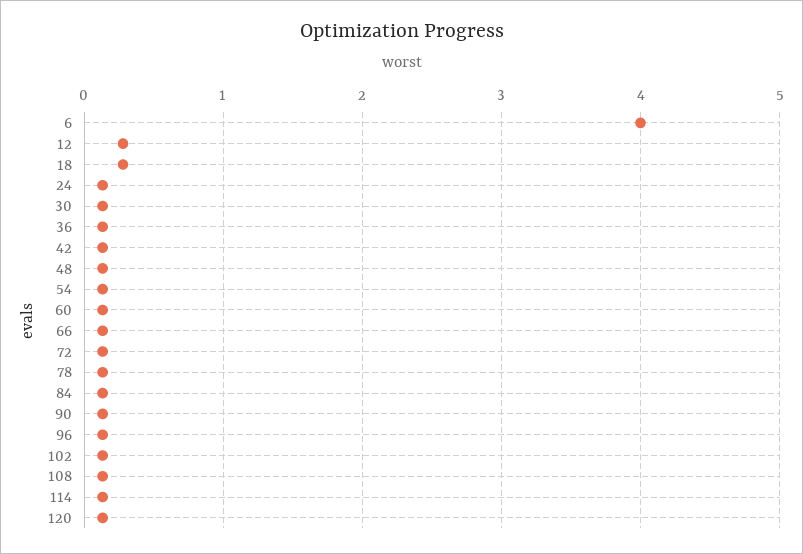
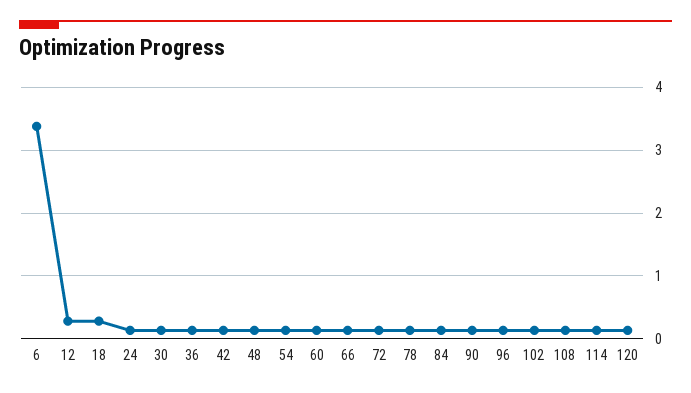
  {
-   "6": 4,
+   "6": 3.4,
    "12": 0.3,
    "18": 0.3,
    "24": 0.1,
    "30": 0.1,
    "36": 0.1,
    "42": 0.1,
    "48": 0.1,
    "54": 0.1,
    "60": 0.1,
    "66": 0.1,
    "72": 0.1,
    "78": 0.1,
    "84": 0.1,
    "90": 0.1,
    "96": 0.1,
    "102": 0.1,
    "108": 0.1,
    "114": 0.1,
    "120": 0.1
  }

